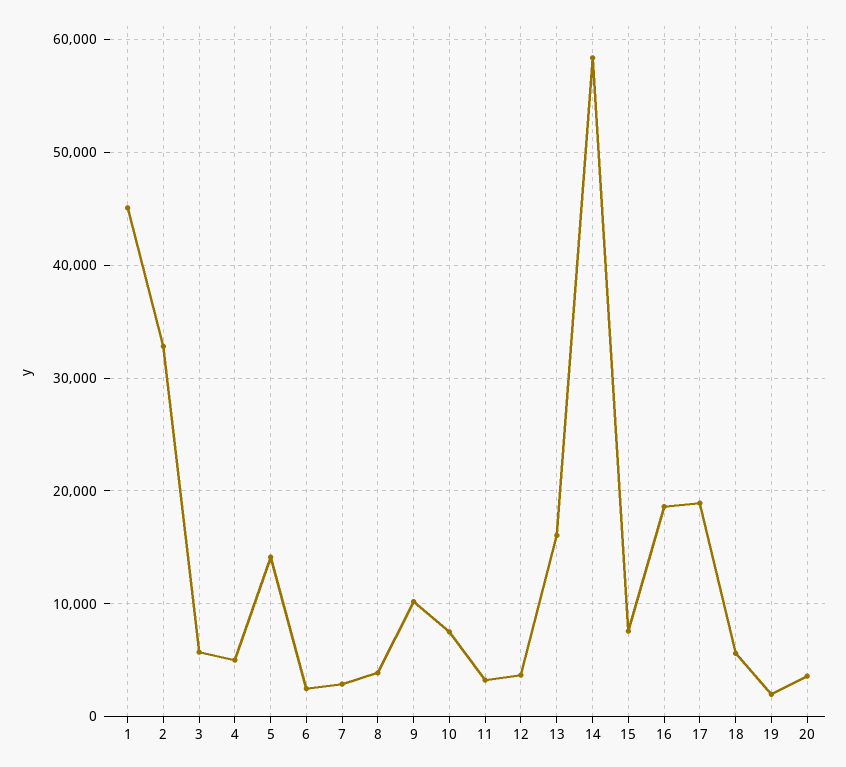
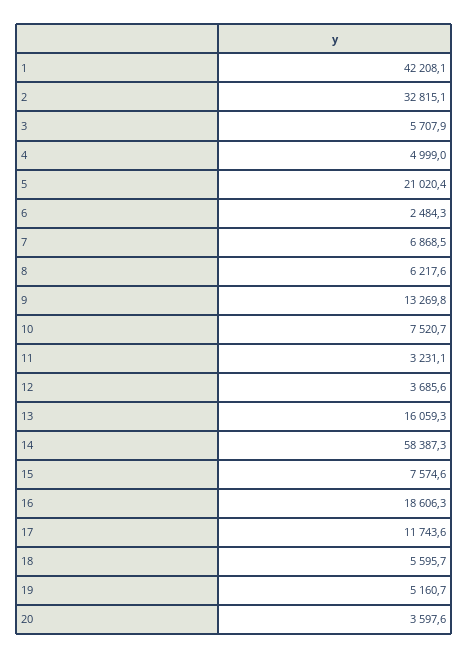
  {
-   "1": 45000,
+   "1": 42208.1,
    "2": 32815.1,
    "3": 5707.9,
    "4": 4999,
-   "5": 14000,
+   "5": 21020.4,
    "6": 2484.3,
-   "7": 3000,
+   "7": 6868.5,
-   "8": 4000,
+   "8": 6217.6,
-   "9": 10000,
+   "9": 13269.8,
    "10": 7520.7,
    "11": 3231.1,
    "12": 3685.6,
    "13": 16059.3,
    "14": 58387.3,
    "15": 7574.6,
    "16": 18606.3,
-   "17": 19000,
+   "17": 11743.6,
    "18": 5595.7,
-   "19": 2000,
+   "19": 5160.7,
    "20": 3597.6
  }

